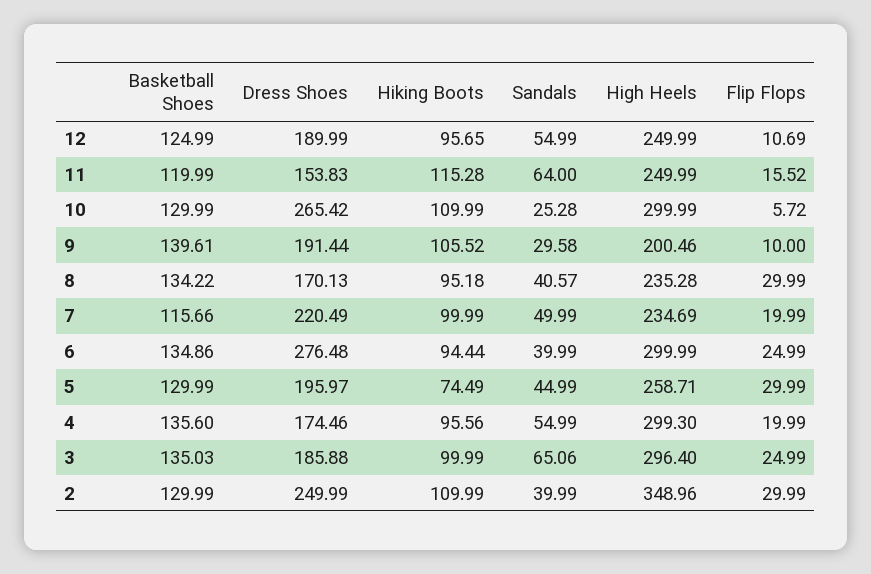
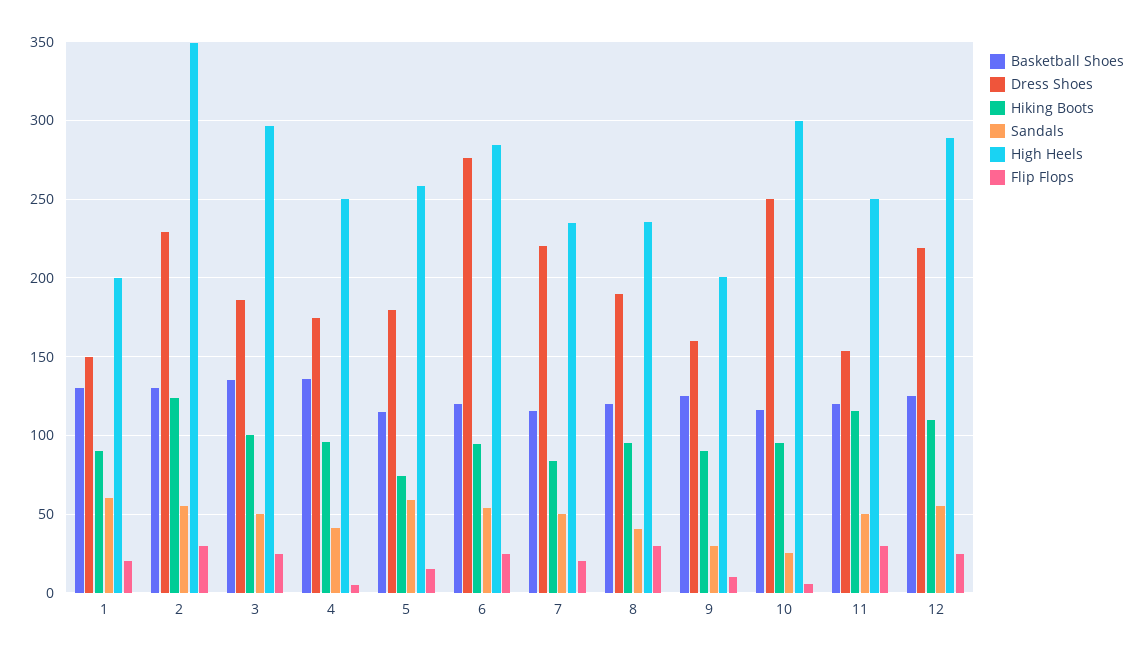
  {
    "Basketball Shoes": {
      "12": 124.99,
      "11": 119.99,
-     "10": 129.99,
+     "10": 115,
-     "9": 139.61,
+     "9": 125,
-     "8": 134.22,
+     "8": 120,
      "7": 115.66,
-     "6": 134.86,
+     "6": 120,
-     "5": 129.99,
+     "5": 115,
      "4": 135.6,
      "3": 135.03,
-     "2": 129.99
+     "2": 129.99,
+     "1": 130
    },
    "Dress Shoes": {
-     "12": 189.99,
+     "12": 220,
      "11": 153.83,
-     "10": 265.42,
+     "10": 250,
-     "9": 191.44,
+     "9": 160,
-     "8": 170.13,
+     "8": 190,
      "7": 220.49,
      "6": 276.48,
-     "5": 195.97,
+     "5": 180,
      "4": 174.46,
      "3": 185.88,
-     "2": 249.99
+     "2": 230,
+     "1": 150
    },
    "Hiking Boots": {
-     "12": 95.65,
+     "12": 110,
      "11": 115.28,
-     "10": 109.99,
+     "10": 95,
-     "9": 105.52,
+     "9": 90,
      "8": 95.18,
-     "7": 99.99,
+     "7": 85,
      "6": 94.44,
      "5": 74.49,
      "4": 95.56,
      "3": 99.99,
-     "2": 109.99
+     "2": 125,
+     "1": 90
    },
    "Sandals": {
      "12": 54.99,
-     "11": 64,
+     "11": 50,
      "10": 25.28,
      "9": 29.58,
      "8": 40.57,
      "7": 49.99,
-     "6": 39.99,
+     "6": 55,
-     "5": 44.99,
+     "5": 60,
-     "4": 54.99,
+     "4": 40,
-     "3": 65.06,
+     "3": 50,
-     "2": 39.99
+     "2": 55,
+     "1": 60
    },
    "High Heels": {
-     "12": 249.99,
+     "12": 290,
      "11": 249.99,
      "10": 299.99,
      "9": 200.46,
      "8": 235.28,
      "7": 234.69,
-     "6": 299.99,
+     "6": 285,
      "5": 258.71,
-     "4": 299.3,
+     "4": 250,
      "3": 296.4,
-     "2": 348.96
+     "2": 348.96,
+     "1": 200
    },
    "Flip Flops": {
-     "12": 10.69,
+     "12": 25,
-     "11": 15.52,
+     "11": 30,
      "10": 5.72,
      "9": 10,
      "8": 29.99,
      "7": 19.99,
      "6": 24.99,
-     "5": 29.99,
+     "5": 15,
-     "4": 19.99,
+     "4": 5,
      "3": 24.99,
-     "2": 29.99
+     "2": 29.99,
+     "1": 20
    }
  }

